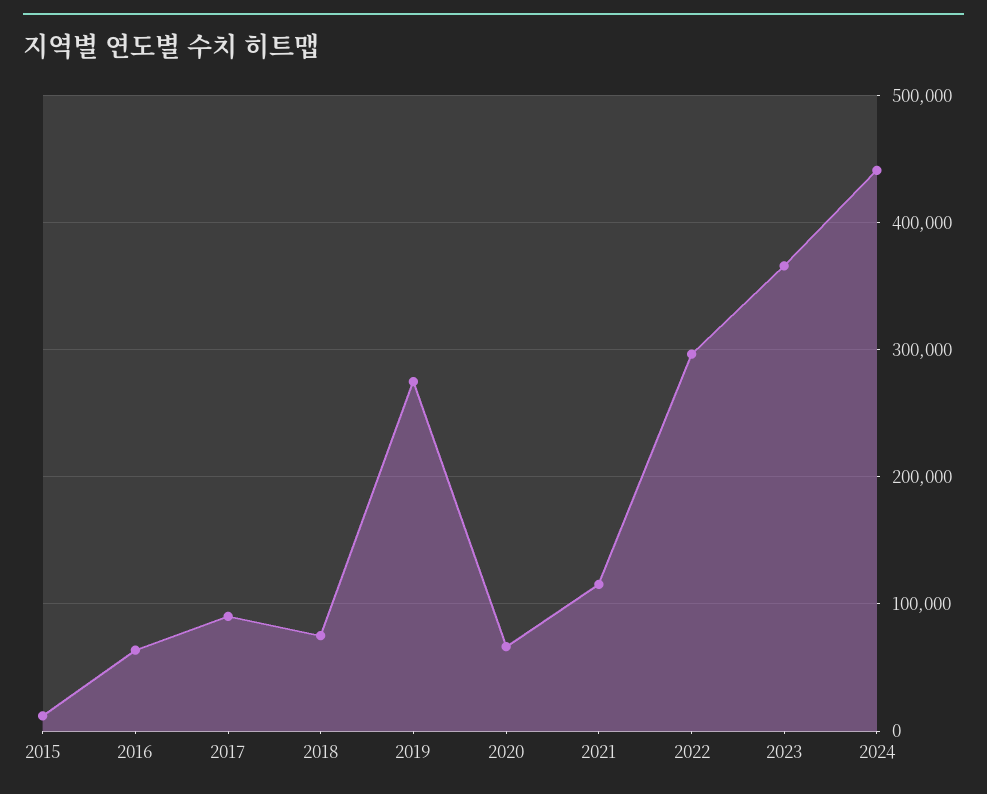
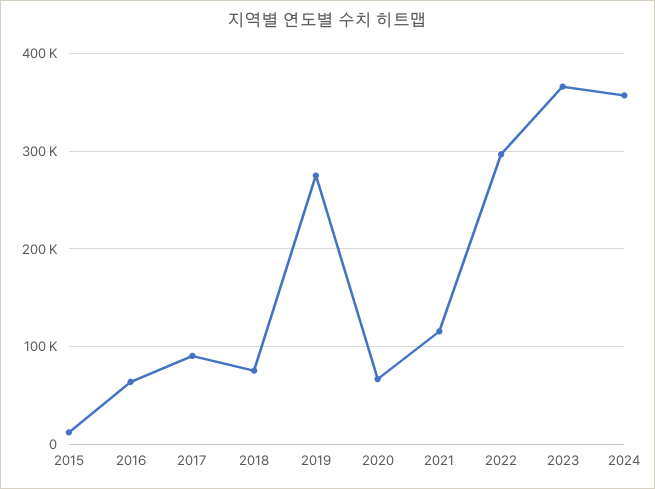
  {
    "2015": 10000,
    "2016": 60000,
    "2017": 90000,
    "2018": 80000,
    "2019": 270000,
    "2020": 70000,
    "2021": 120000,
    "2022": 300000,
    "2023": 370000,
-   "2024": 440000
+   "2024": 360000
  }

